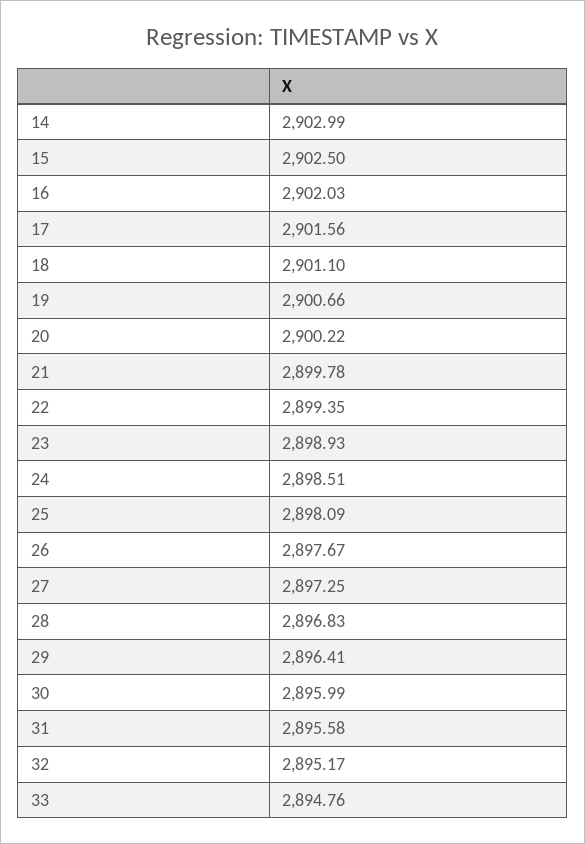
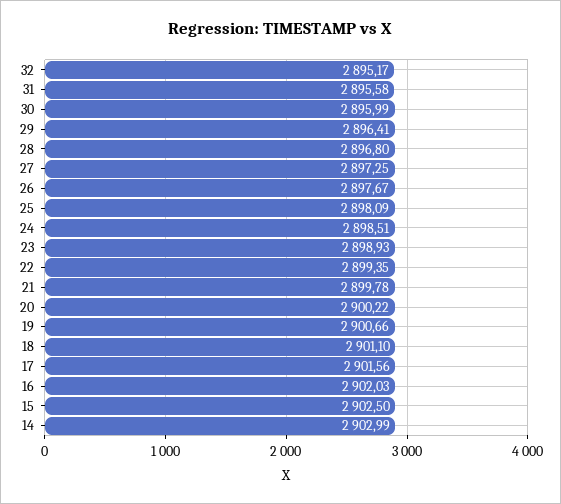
  {
    "14": 2902.99,
    "15": 2902.5,
    "16": 2902.03,
    "17": 2901.56,
    "18": 2901.1,
    "19": 2900.66,
    "20": 2900.22,
    "21": 2899.78,
    "22": 2899.35,
    "23": 2898.93,
    "24": 2898.51,
    "25": 2898.09,
    "26": 2897.67,
    "27": 2897.25,
-   "28": 2896.83,
+   "28": 2896.8,
    "29": 2896.41,
    "30": 2895.99,
    "31": 2895.58,
-   "32": 2895.17,
+   "32": 2895.17
-   "33": 2894.76
  }

